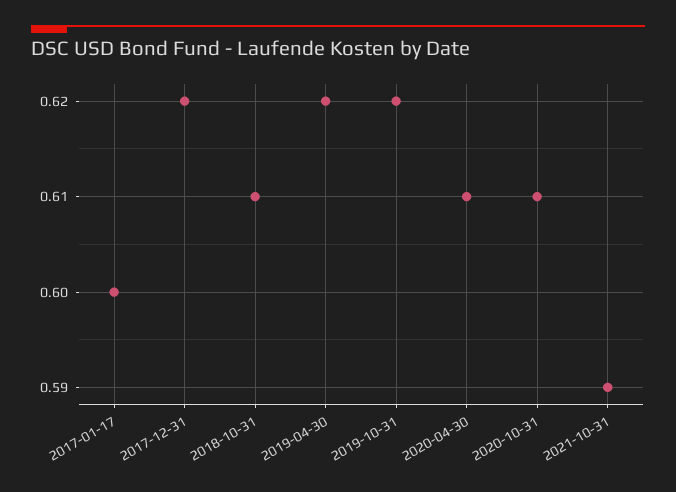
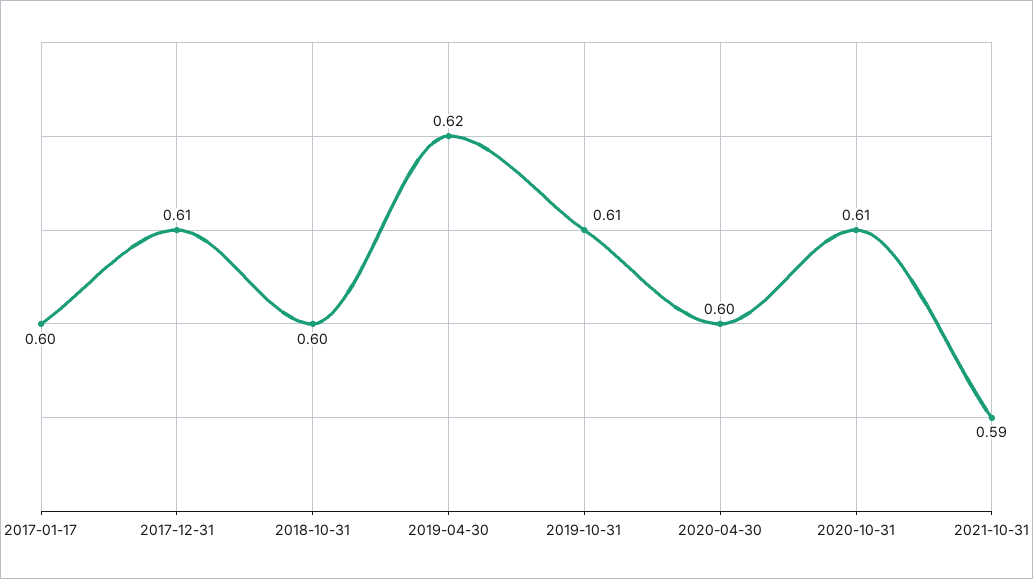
  {
    "2017-01-17": 0.6,
-   "2017-12-31": 0.62,
+   "2017-12-31": 0.61,
-   "2018-10-31": 0.61,
+   "2018-10-31": 0.6,
    "2019-04-30": 0.62,
-   "2019-10-31": 0.62,
+   "2019-10-31": 0.61,
-   "2020-04-30": 0.61,
+   "2020-04-30": 0.6,
    "2020-10-31": 0.61,
    "2021-10-31": 0.59
  }

